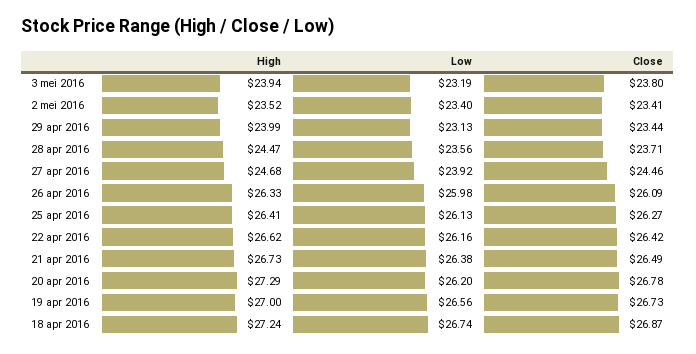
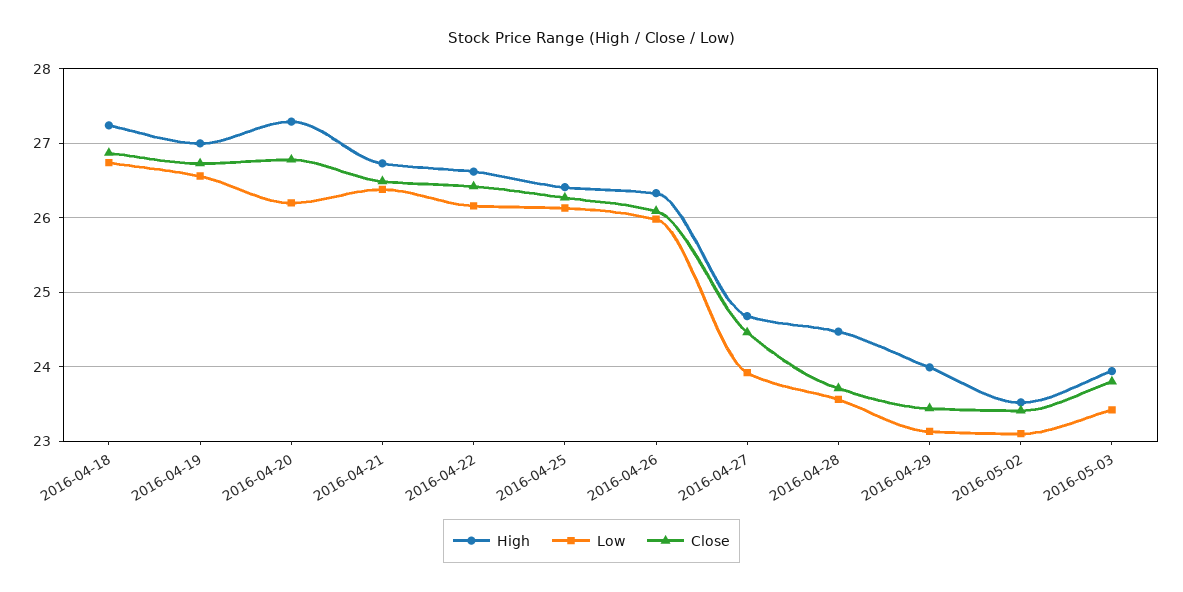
  {
    "High": {
      "3 mei 2016": 23.94,
      "2 mei 2016": 23.52,
      "29 apr 2016": 23.99,
      "28 apr 2016": 24.47,
      "27 apr 2016": 24.68,
      "26 apr 2016": 26.33,
      "25 apr 2016": 26.41,
      "22 apr 2016": 26.62,
      "21 apr 2016": 26.73,
      "20 apr 2016": 27.29,
      "19 apr 2016": 27,
      "18 apr 2016": 27.24
    },
    "Low": {
-     "3 mei 2016": 23.19,
+     "3 mei 2016": 23.4,
-     "2 mei 2016": 23.4,
+     "2 mei 2016": 23.1,
      "29 apr 2016": 23.13,
      "28 apr 2016": 23.56,
      "27 apr 2016": 23.92,
      "26 apr 2016": 25.98,
      "25 apr 2016": 26.13,
      "22 apr 2016": 26.16,
      "21 apr 2016": 26.38,
      "20 apr 2016": 26.2,
      "19 apr 2016": 26.56,
      "18 apr 2016": 26.74
    },
    "Close": {
      "3 mei 2016": 23.8,
      "2 mei 2016": 23.41,
      "29 apr 2016": 23.44,
      "28 apr 2016": 23.71,
      "27 apr 2016": 24.46,
      "26 apr 2016": 26.09,
      "25 apr 2016": 26.27,
      "22 apr 2016": 26.42,
      "21 apr 2016": 26.49,
      "20 apr 2016": 26.78,
      "19 apr 2016": 26.73,
      "18 apr 2016": 26.87
    }
  }

